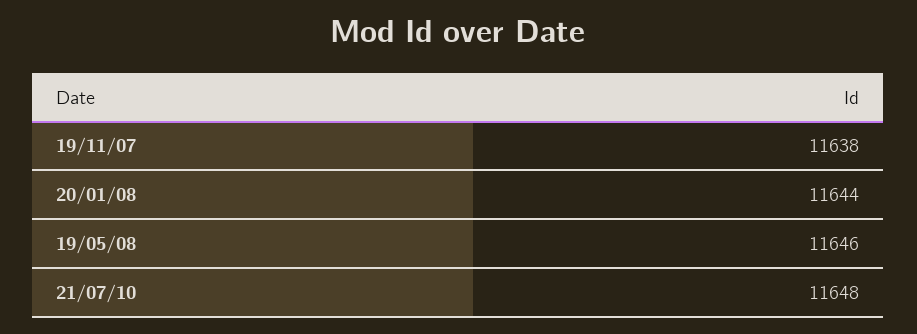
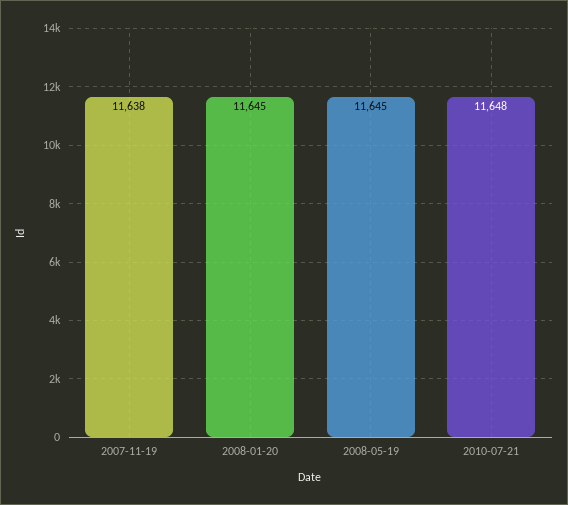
  {
    "19/11/07": 11638,
-   "20/01/08": 11644,
+   "20/01/08": 11645,
-   "19/05/08": 11646,
+   "19/05/08": 11645,
    "21/07/10": 11648
  }

